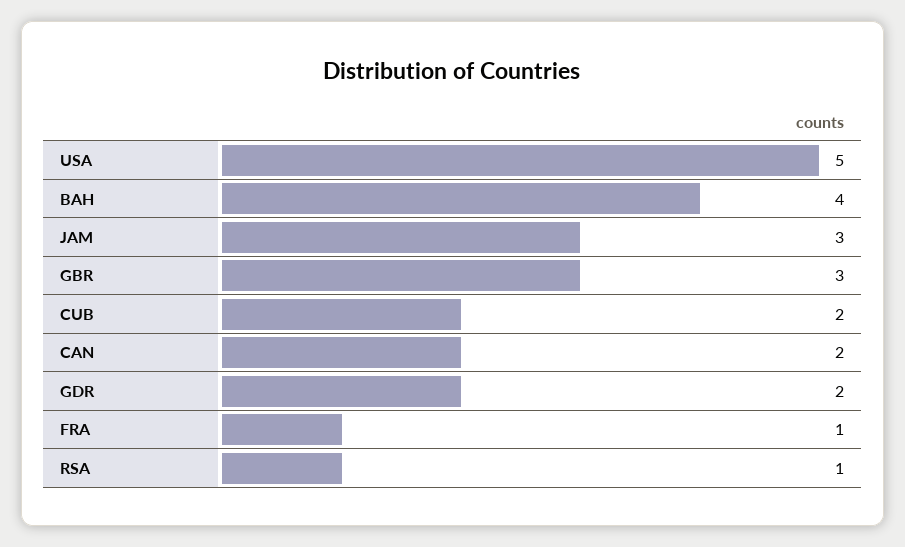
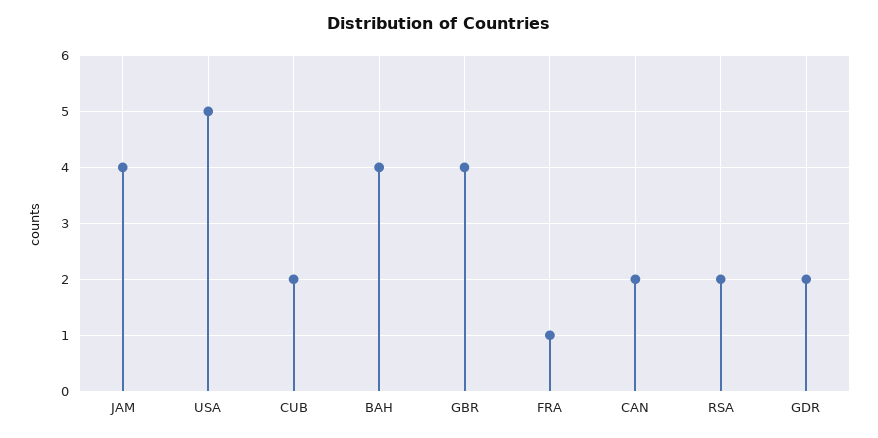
  {
    "USA": 5,
    "BAH": 4,
-   "JAM": 3,
+   "JAM": 4,
-   "GBR": 3,
+   "GBR": 4,
    "CUB": 2,
    "CAN": 2,
    "GDR": 2,
    "FRA": 1,
-   "RSA": 1
+   "RSA": 2
  }

